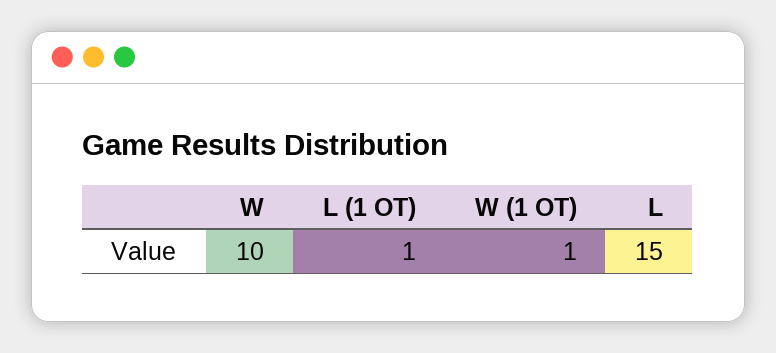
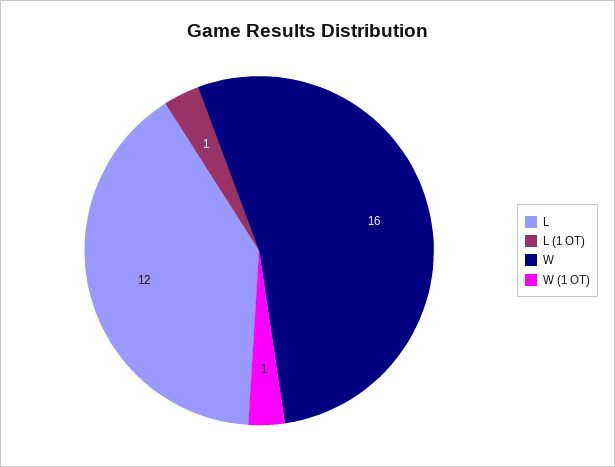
  {
-   "W": 10,
+   "W": 16,
    "L (1 OT)": 1,
    "W (1 OT)": 1,
-   "L": 15
+   "L": 12
  }

